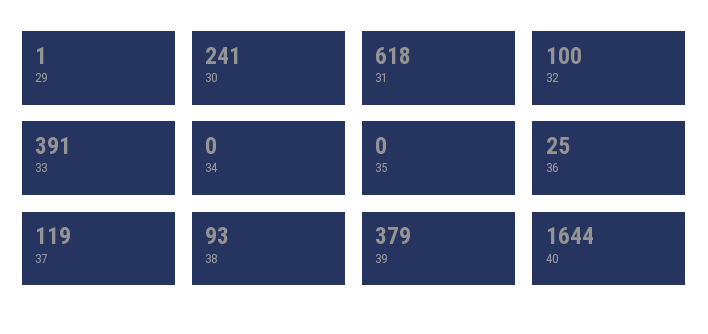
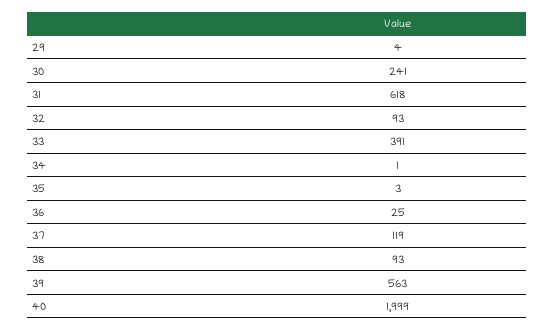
  {
-   "29": 1,
+   "29": 4,
    "30": 241,
    "31": 618,
-   "32": 100,
+   "32": 93,
    "33": 391,
-   "34": 0,
+   "34": 1,
-   "35": 0,
+   "35": 3,
    "36": 25,
    "37": 119,
    "38": 93,
-   "39": 379,
+   "39": 563,
-   "40": 1644
+   "40": 1999
  }

